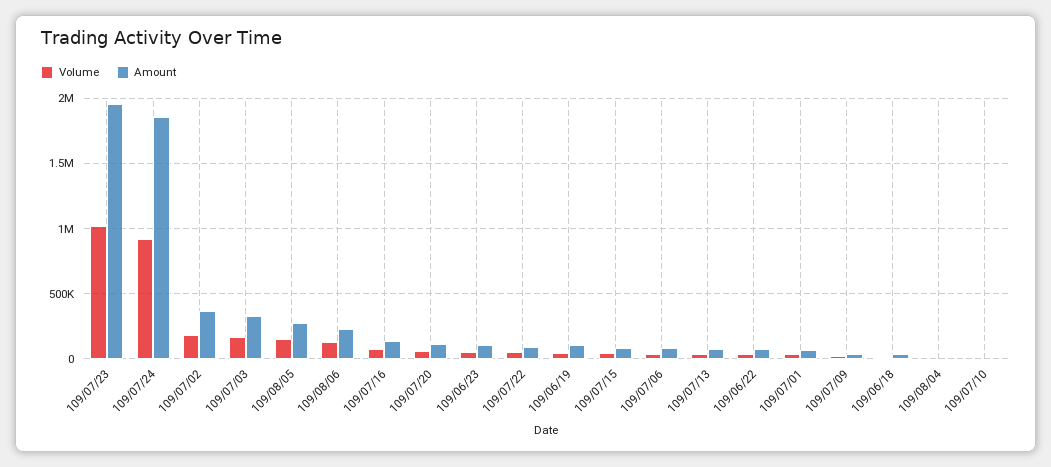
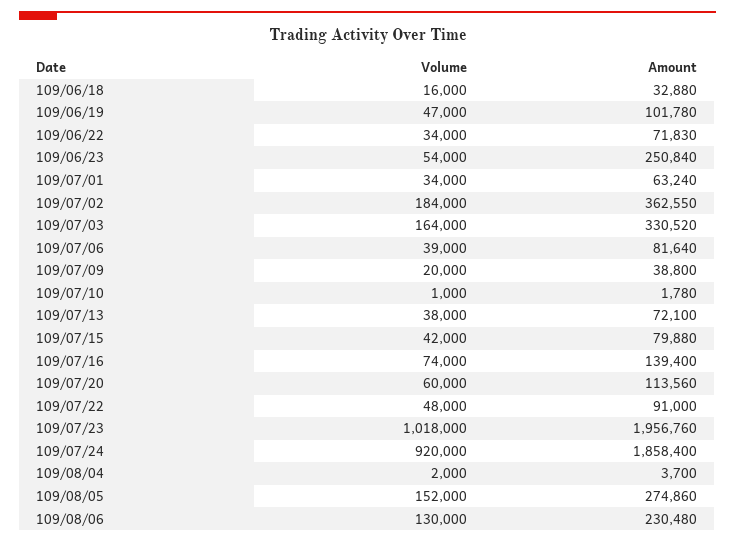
  {
    "Volume": {
      "109/07/23": 1018000,
      "109/07/24": 920000,
      "109/07/02": 184000,
      "109/07/03": 164000,
      "109/08/05": 152000,
      "109/08/06": 130000,
      "109/07/16": 74000,
      "109/07/20": 60000,
      "109/06/23": 54000,
      "109/07/22": 48000,
      "109/06/19": 47000,
      "109/07/15": 42000,
      "109/07/06": 39000,
      "109/07/13": 38000,
      "109/06/22": 34000,
      "109/07/01": 34000,
      "109/07/09": 20000,
      "109/06/18": 16000,
      "109/08/04": 2000,
      "109/07/10": 1000
    },
    "Amount": {
      "109/07/23": 1956760,
      "109/07/24": 1858400,
      "109/07/02": 362550,
      "109/07/03": 330520,
      "109/08/05": 274860,
      "109/08/06": 230480,
      "109/07/16": 139400,
      "109/07/20": 113560,
-     "109/06/23": 100000,
+     "109/06/23": 250840,
      "109/07/22": 91000,
      "109/06/19": 101780,
      "109/07/15": 79880,
      "109/07/06": 81640,
      "109/07/13": 72100,
      "109/06/22": 71830,
      "109/07/01": 63240,
      "109/07/09": 38800,
      "109/06/18": 32880,
      "109/08/04": 3700,
      "109/07/10": 1780
    }
  }

